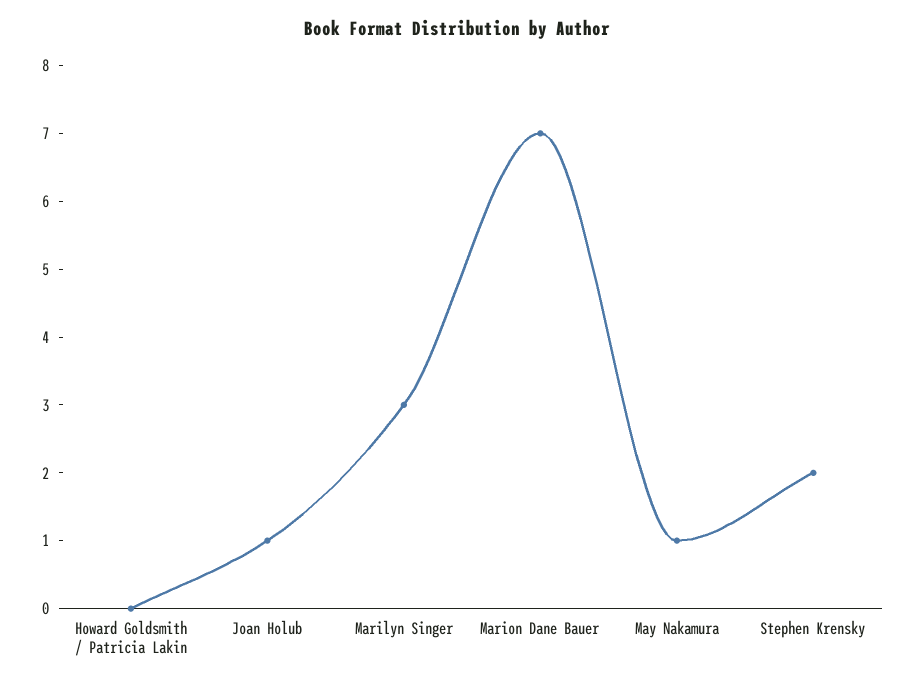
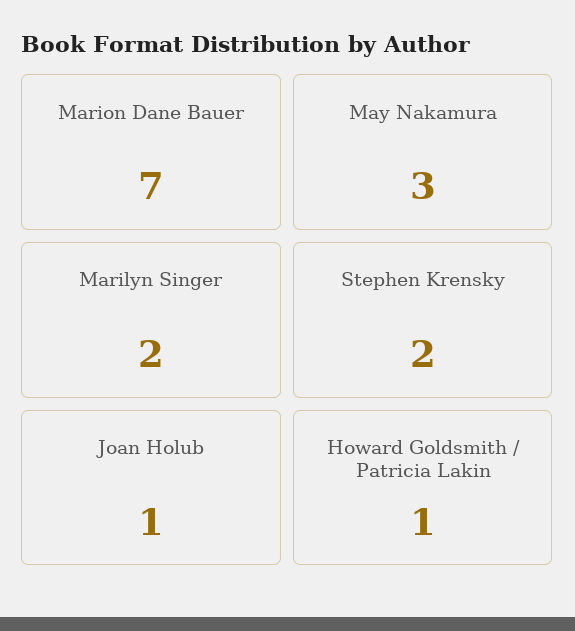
  {
-   "Howard Goldsmith / Patricia Lakin": 0,
+   "Howard Goldsmith / Patricia Lakin": 1,
    "Joan Holub": 1,
-   "Marilyn Singer": 3,
+   "Marilyn Singer": 2,
    "Marion Dane Bauer": 7,
-   "May Nakamura": 1,
+   "May Nakamura": 3,
    "Stephen Krensky": 2
  }

